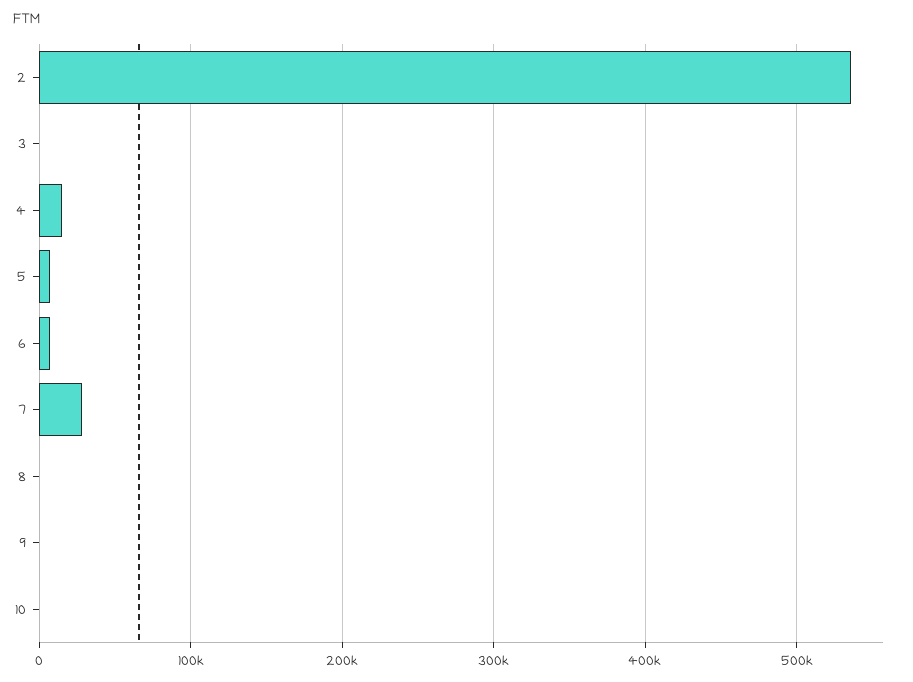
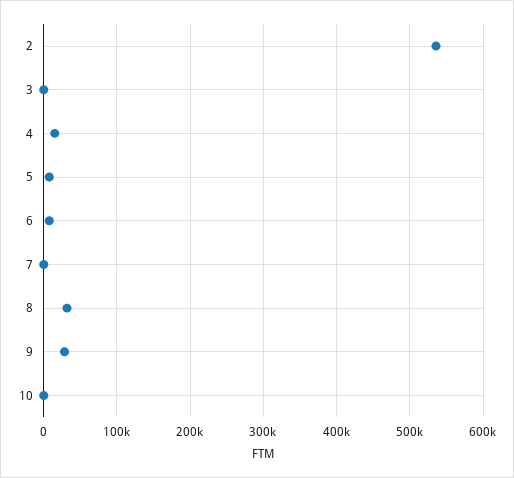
  {
    "2": 540000,
    "3": 0,
    "4": 20000,
    "5": 10000,
    "6": 10000,
-   "7": 30000,
+   "7": 0,
-   "8": 0,
+   "8": 30000,
-   "9": 0,
+   "9": 30000,
    "10": 0
  }

